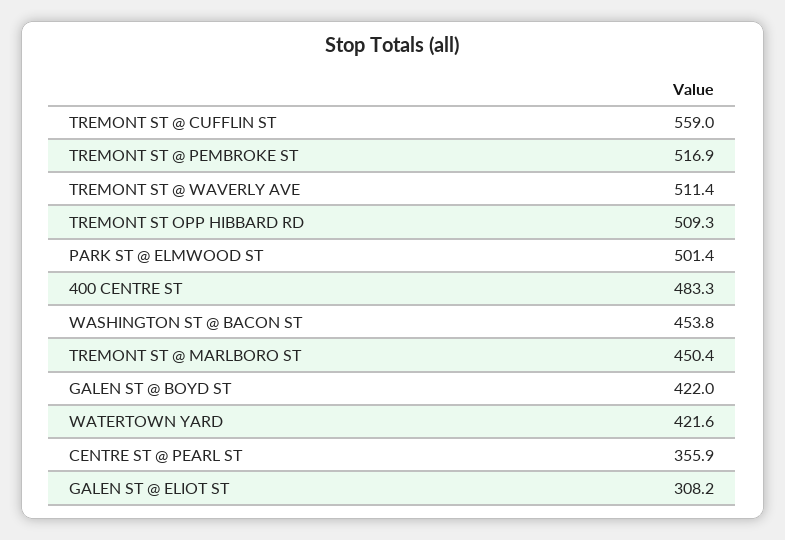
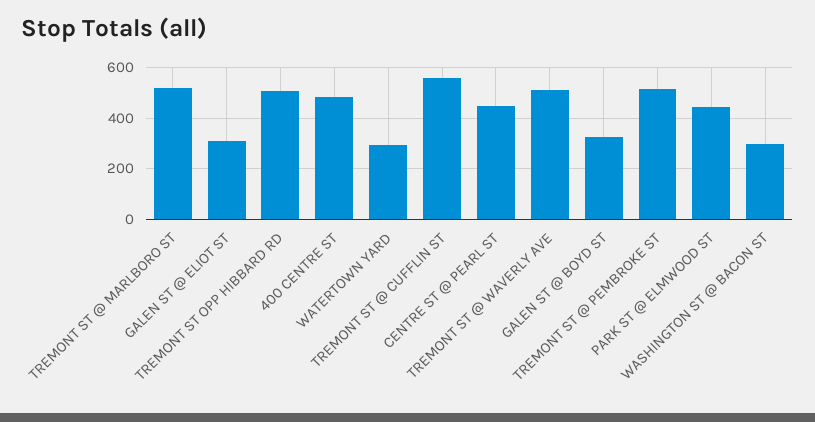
  {
    "TREMONT ST @ CUFFLIN ST": 559,
    "TREMONT ST @ PEMBROKE ST": 516.9,
    "TREMONT ST @ WAVERLY AVE": 511.4,
    "TREMONT ST OPP HIBBARD RD": 509.3,
-   "PARK ST @ ELMWOOD ST": 501.4,
+   "PARK ST @ ELMWOOD ST": 450,
    "400 CENTRE ST": 483.3,
-   "WASHINGTON ST @ BACON ST": 453.8,
+   "WASHINGTON ST @ BACON ST": 300,
-   "TREMONT ST @ MARLBORO ST": 450.4,
+   "TREMONT ST @ MARLBORO ST": 525,
-   "GALEN ST @ BOYD ST": 422,
+   "GALEN ST @ BOYD ST": 325,
-   "WATERTOWN YARD": 421.6,
+   "WATERTOWN YARD": 300,
-   "CENTRE ST @ PEARL ST": 355.9,
+   "CENTRE ST @ PEARL ST": 450,
    "GALEN ST @ ELIOT ST": 308.2
  }

